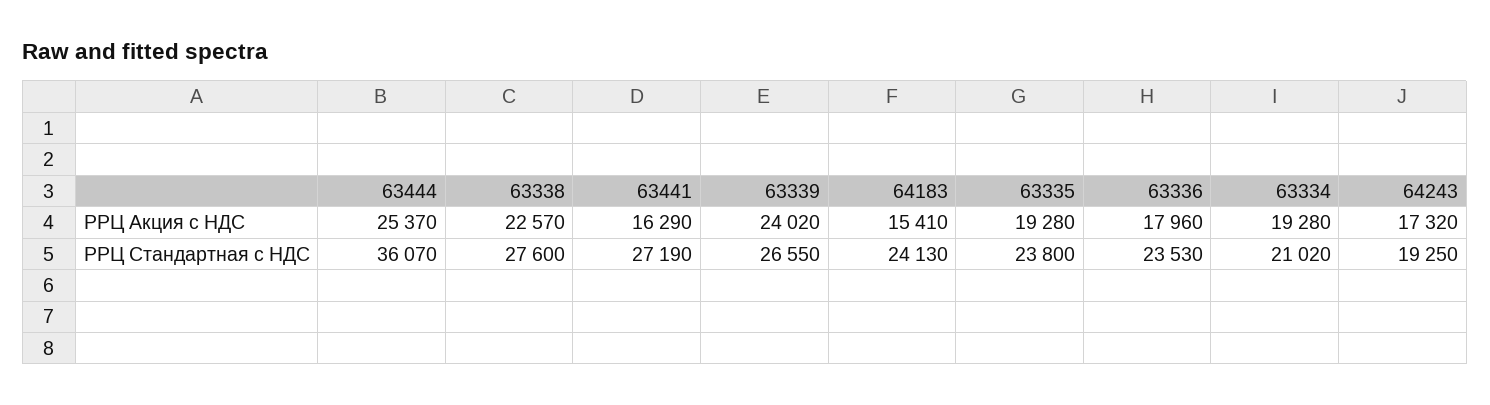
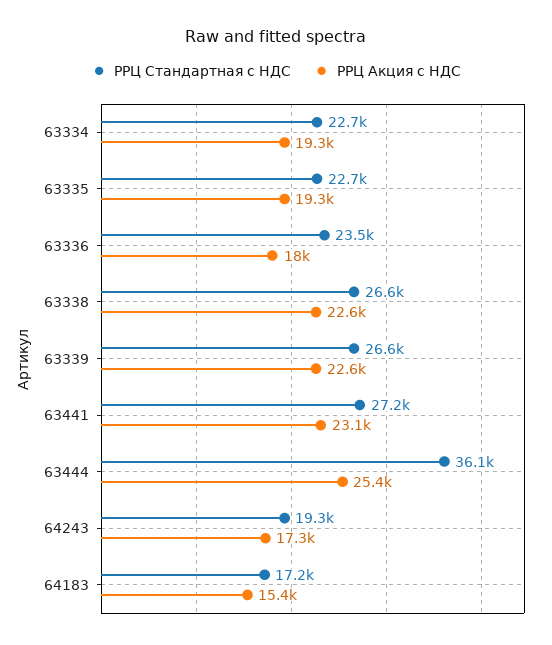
  {
    "РРЦ Акция с НДС": {
      "63444": 25370,
      "63338": 22570,
-     "63441": 16290,
+     "63441": 23100,
-     "63339": 24020,
+     "63339": 22600,
      "64183": 15410,
      "63335": 19280,
      "63336": 17960,
      "63334": 19280,
      "64243": 17320
    },
    "РРЦ Стандартная с НДС": {
      "63444": 36070,
-     "63338": 27600,
+     "63338": 26600,
      "63441": 27190,
      "63339": 26550,
-     "64183": 24130,
+     "64183": 17200,
-     "63335": 23800,
+     "63335": 22700,
      "63336": 23530,
-     "63334": 21020,
+     "63334": 22700,
      "64243": 19250
    }
  }

